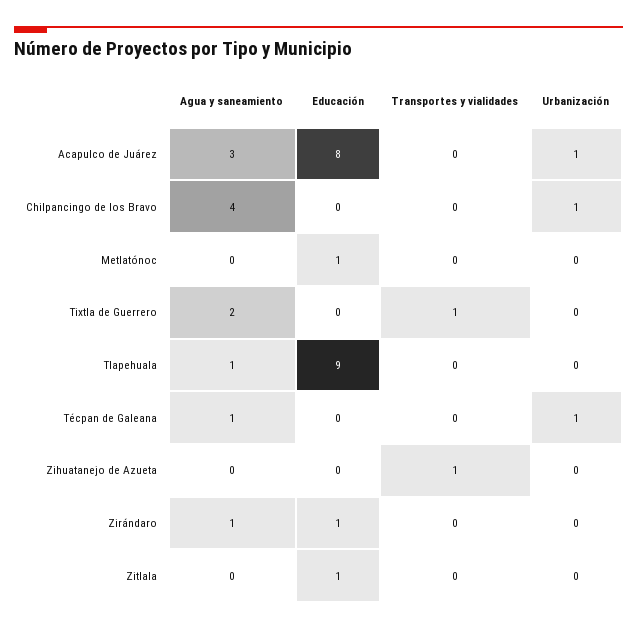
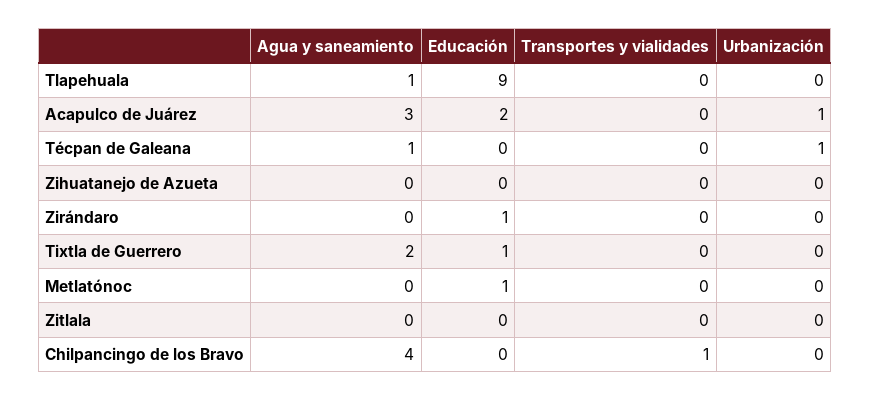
  {
    "Agua y saneamiento": {
      "Acapulco de Juárez": 3,
      "Chilpancingo de los Bravo": 4,
      "Metlatónoc": 0,
      "Tixtla de Guerrero": 2,
      "Tlapehuala": 1,
      "Técpan de Galeana": 1,
      "Zihuatanejo de Azueta": 0,
-     "Zirándaro": 1,
+     "Zirándaro": 0,
      "Zitlala": 0
    },
    "Educación": {
-     "Acapulco de Juárez": 8,
+     "Acapulco de Juárez": 2,
      "Chilpancingo de los Bravo": 0,
      "Metlatónoc": 1,
-     "Tixtla de Guerrero": 0,
+     "Tixtla de Guerrero": 1,
      "Tlapehuala": 9,
      "Técpan de Galeana": 0,
      "Zihuatanejo de Azueta": 0,
      "Zirándaro": 1,
-     "Zitlala": 1
+     "Zitlala": 0
    },
    "Transportes y vialidades": {
      "Acapulco de Juárez": 0,
-     "Chilpancingo de los Bravo": 0,
+     "Chilpancingo de los Bravo": 1,
      "Metlatónoc": 0,
-     "Tixtla de Guerrero": 1,
+     "Tixtla de Guerrero": 0,
      "Tlapehuala": 0,
      "Técpan de Galeana": 0,
-     "Zihuatanejo de Azueta": 1,
+     "Zihuatanejo de Azueta": 0,
      "Zirándaro": 0,
      "Zitlala": 0
    },
    "Urbanización": {
      "Acapulco de Juárez": 1,
-     "Chilpancingo de los Bravo": 1,
+     "Chilpancingo de los Bravo": 0,
      "Metlatónoc": 0,
      "Tixtla de Guerrero": 0,
      "Tlapehuala": 0,
      "Técpan de Galeana": 1,
      "Zihuatanejo de Azueta": 0,
      "Zirándaro": 0,
      "Zitlala": 0
    }
  }

